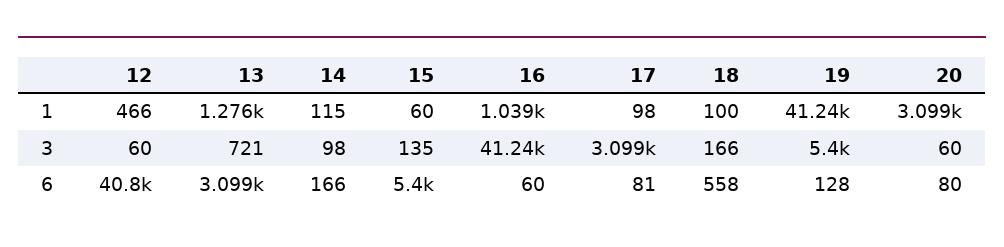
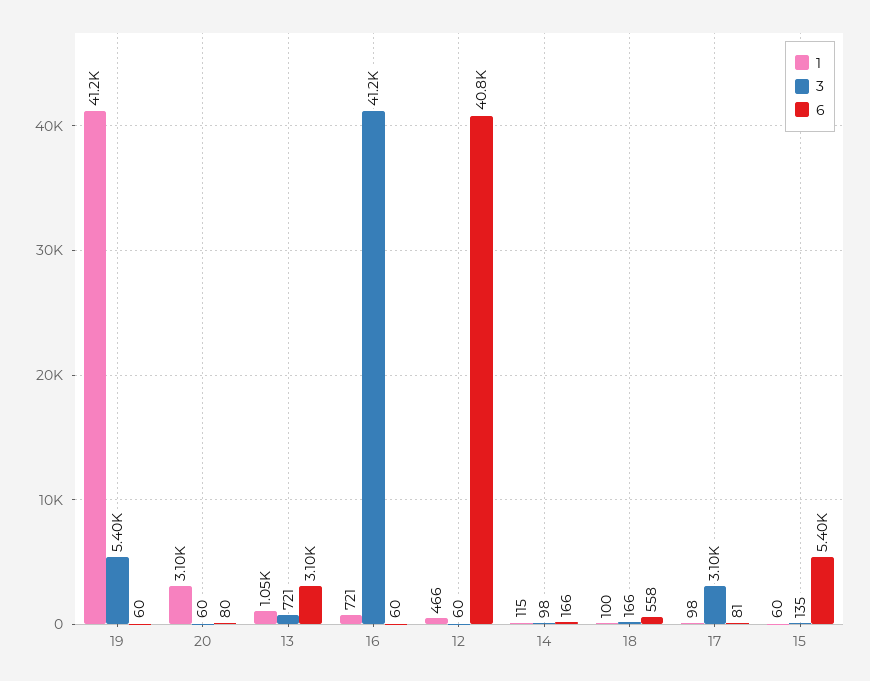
  {
    "1": {
      "12": 466,
-     "13": 1276,
+     "13": 1050,
      "14": 115,
      "15": 60,
-     "16": 1039,
+     "16": 721,
      "17": 98,
      "18": 100,
      "19": 41240,
      "20": 3099
    },
    "3": {
      "12": 60,
      "13": 721,
      "14": 98,
      "15": 135,
      "16": 41240,
      "17": 3099,
      "18": 166,
      "19": 5400,
      "20": 60
    },
    "6": {
      "12": 40800,
      "13": 3099,
      "14": 166,
      "15": 5400,
      "16": 60,
      "17": 81,
      "18": 558,
-     "19": 128,
+     "19": 60,
      "20": 80
    }
  }

